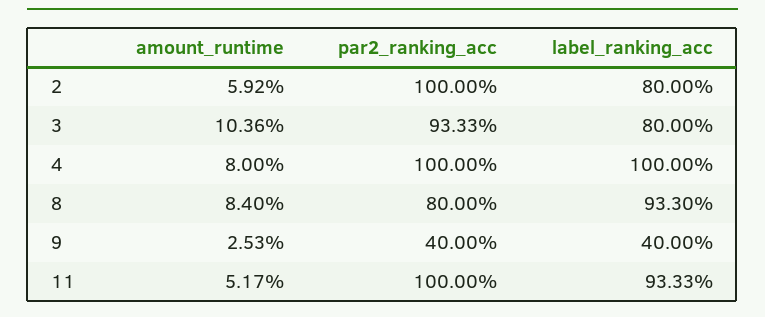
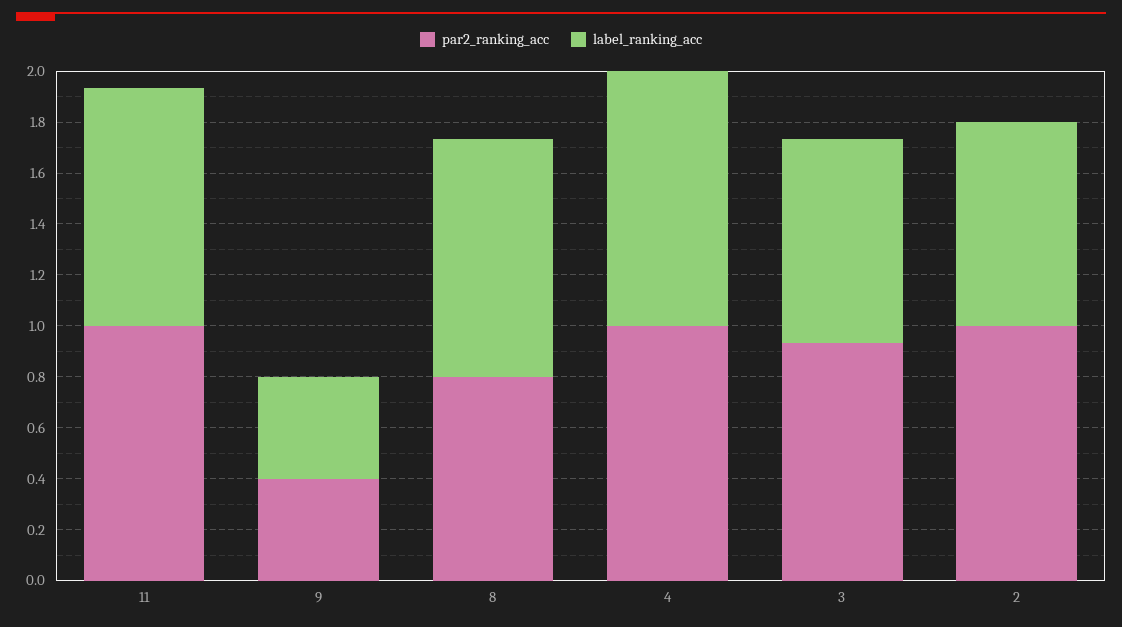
  {
-   "amount_runtime": {
-     "2": 0.0592,
-     "3": 0.1036,
-     "4": 0.08,
-     "8": 0.084,
-     "9": 0.0253,
-     "11": 0.0517
-   },
    "par2_ranking_acc": {
      "2": 1,
      "3": 0.9333,
      "4": 1,
      "8": 0.8,
      "9": 0.4,
      "11": 1
    },
    "label_ranking_acc": {
      "2": 0.8,
      "3": 0.8,
      "4": 1,
      "8": 0.933,
      "9": 0.4,
      "11": 0.9333
    }
  }

